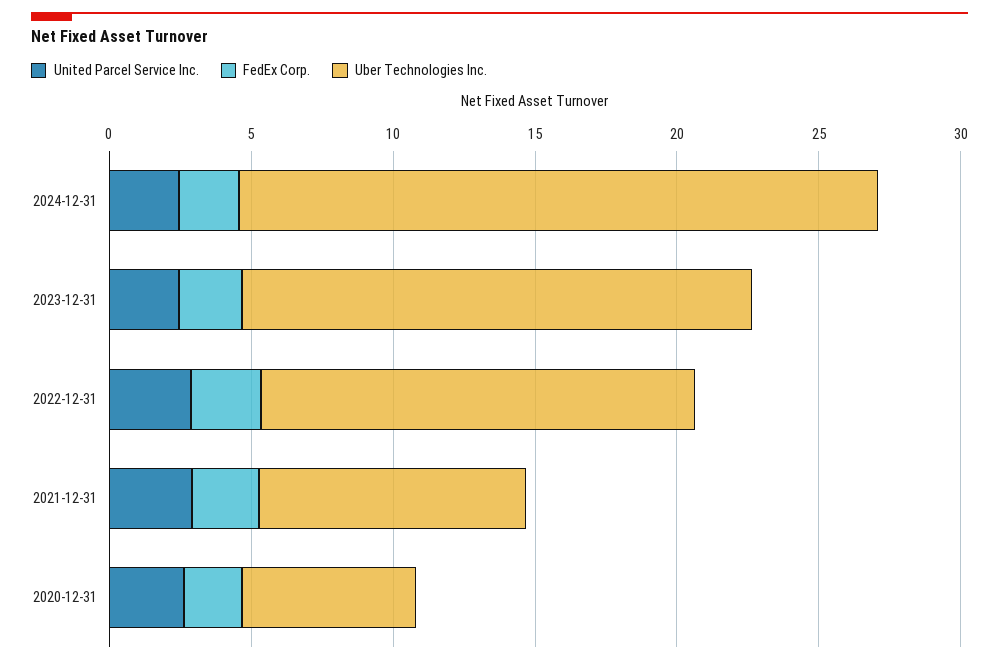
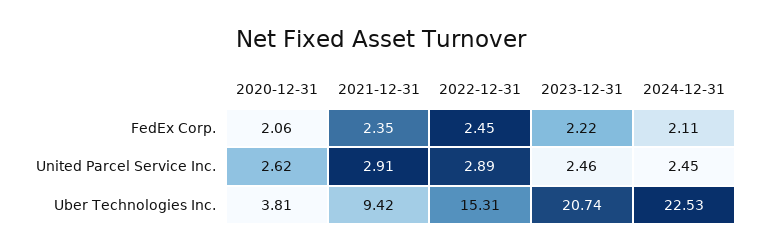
  {
    "United Parcel Service Inc.": {
      "2024-12-31": 2.45,
      "2023-12-31": 2.46,
      "2022-12-31": 2.89,
      "2021-12-31": 2.91,
      "2020-12-31": 2.62
    },
    "FedEx Corp.": {
      "2024-12-31": 2.11,
      "2023-12-31": 2.22,
      "2022-12-31": 2.45,
      "2021-12-31": 2.35,
      "2020-12-31": 2.06
    },
    "Uber Technologies Inc.": {
      "2024-12-31": 22.53,
-     "2023-12-31": 18,
+     "2023-12-31": 20.74,
      "2022-12-31": 15.31,
      "2021-12-31": 9.42,
-     "2020-12-31": 6
+     "2020-12-31": 3.81
    }
  }

